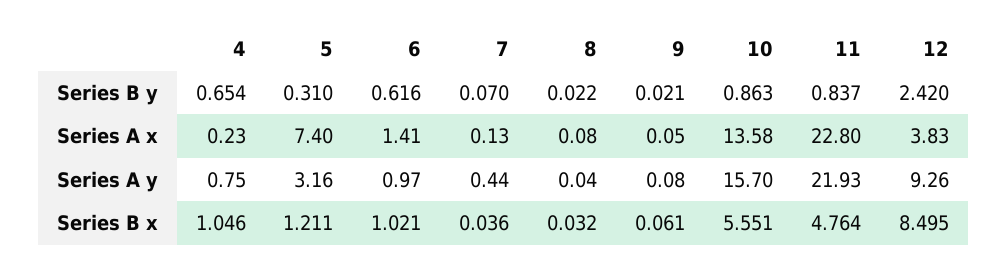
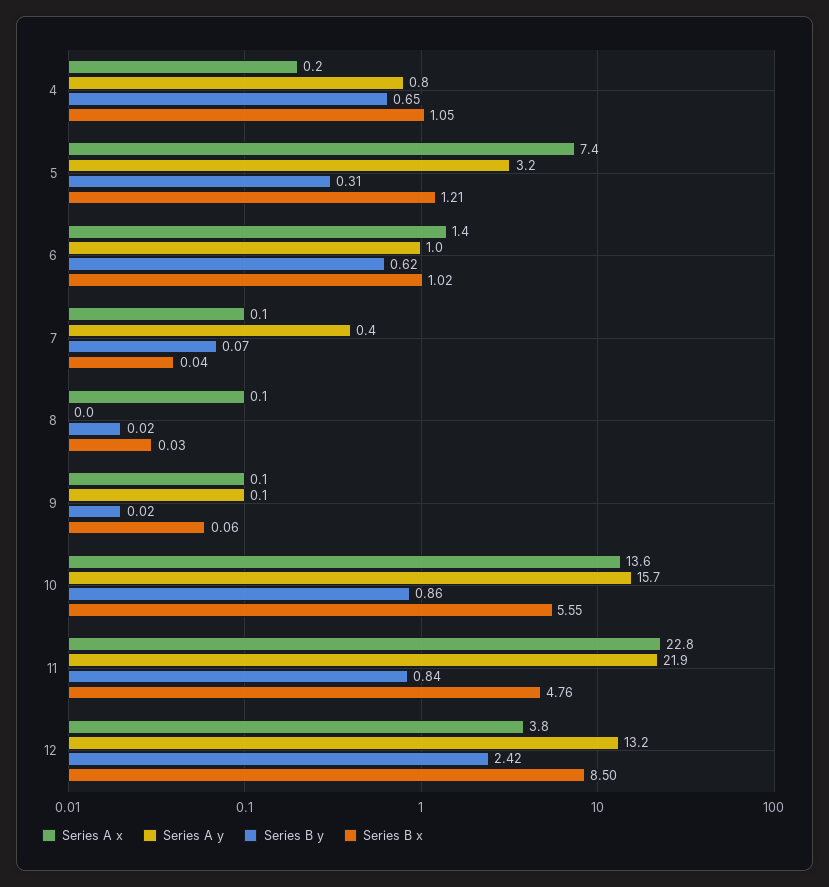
  {
    "Series B y": {
      "4": 0.654,
      "5": 0.31,
      "6": 0.616,
      "7": 0.07,
      "8": 0.022,
      "9": 0.021,
      "10": 0.863,
      "11": 0.837,
      "12": 2.42
    },
    "Series A x": {
      "4": 0.23,
      "5": 7.4,
      "6": 1.41,
      "7": 0.13,
      "8": 0.08,
      "9": 0.05,
      "10": 13.58,
      "11": 22.8,
      "12": 3.83
    },
    "Series A y": {
      "4": 0.75,
      "5": 3.16,
      "6": 0.97,
      "7": 0.44,
      "8": 0.04,
      "9": 0.08,
      "10": 15.7,
      "11": 21.93,
-     "12": 9.26
+     "12": 13.2
    },
    "Series B x": {
      "4": 1.046,
      "5": 1.211,
      "6": 1.021,
      "7": 0.036,
      "8": 0.032,
      "9": 0.061,
      "10": 5.551,
      "11": 4.764,
      "12": 8.495
    }
  }

